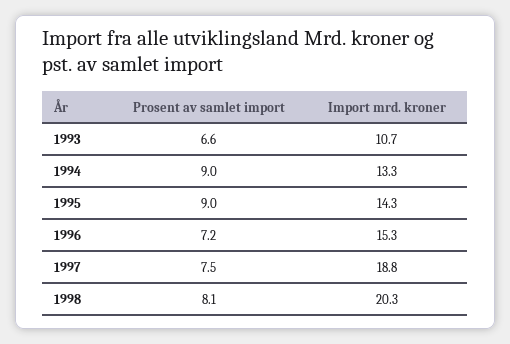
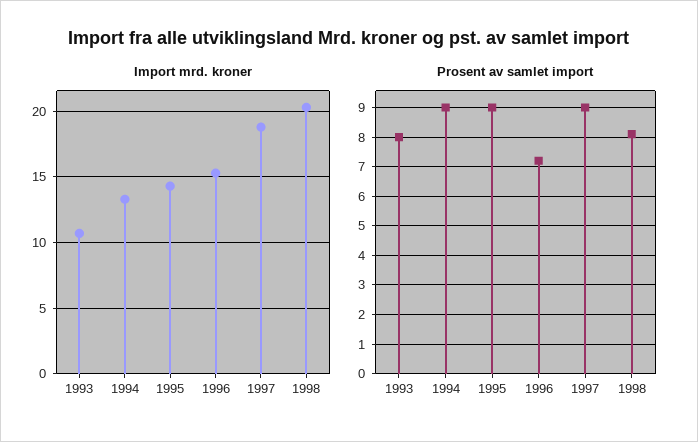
  {
    "Prosent av samlet import": {
-     "1993": 6.6,
+     "1993": 8,
      "1994": 9,
      "1995": 9,
      "1996": 7.2,
-     "1997": 7.5,
+     "1997": 9,
      "1998": 8.1
    },
    "Import mrd. kroner": {
      "1993": 10.7,
      "1994": 13.3,
      "1995": 14.3,
      "1996": 15.3,
      "1997": 18.8,
      "1998": 20.3
    }
  }

